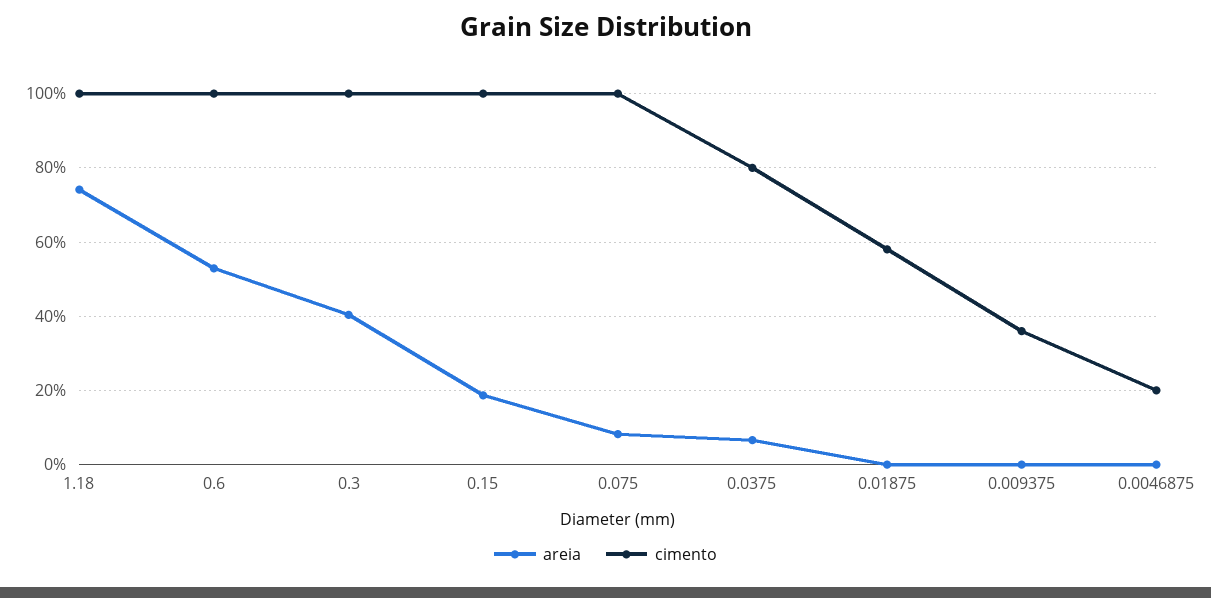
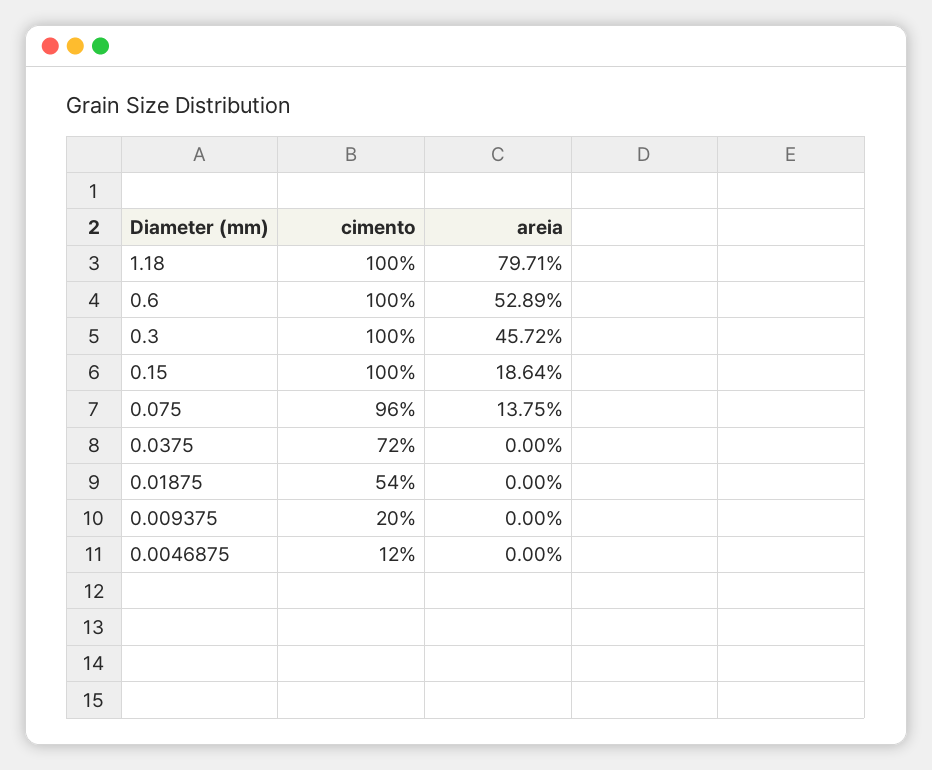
  {
    "areia": {
-     "1.18": 74,
+     "1.18": 79.71,
      "0.6": 52.89,
-     "0.3": 40,
+     "0.3": 45.72,
      "0.15": 18.64,
-     "0.075": 8,
+     "0.075": 13.75,
-     "0.0375": 6,
+     "0.0375": 0,
      "0.01875": 0,
      "0.009375": 0,
      "0.0046875": 0
    },
    "cimento": {
      "1.18": 100,
      "0.6": 100,
      "0.3": 100,
      "0.15": 100,
-     "0.075": 100,
+     "0.075": 96,
-     "0.0375": 80,
+     "0.0375": 72,
-     "0.01875": 58,
+     "0.01875": 54,
-     "0.009375": 36,
+     "0.009375": 20,
-     "0.0046875": 20
+     "0.0046875": 12
    }
  }

